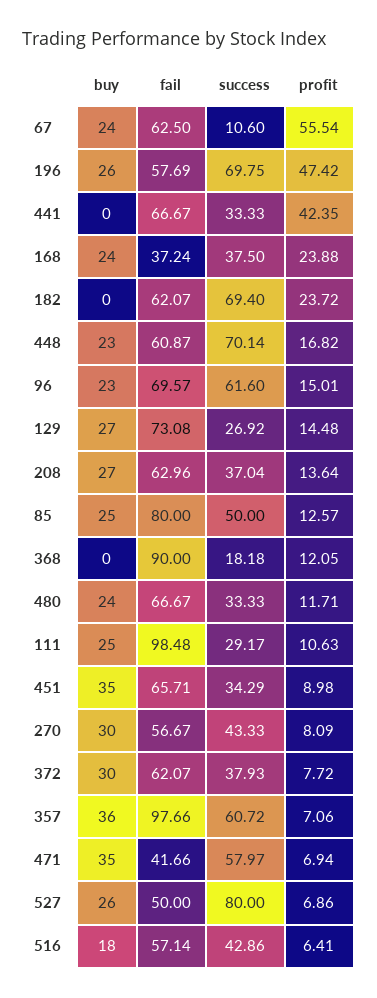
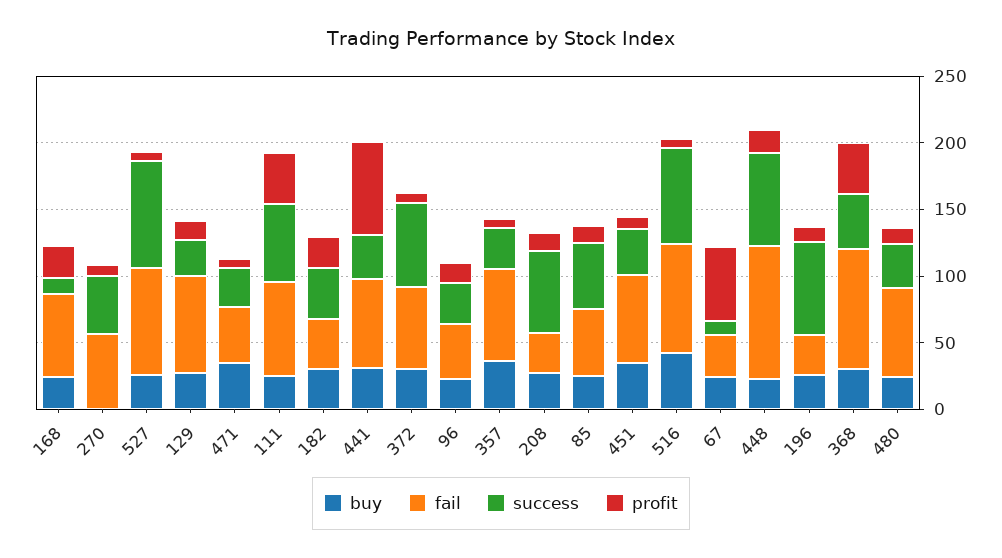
  {
    "buy": {
      "67": 24,
      "196": 26,
-     "441": 0,
+     "441": 30,
      "168": 24,
-     "182": 0,
+     "182": 30,
      "448": 23,
      "96": 23,
      "129": 27,
      "208": 27,
      "85": 25,
-     "368": 0,
+     "368": 30,
      "480": 24,
      "111": 25,
      "451": 35,
-     "270": 30,
+     "270": 0,
      "372": 30,
      "357": 36,
      "471": 35,
      "527": 26,
-     "516": 18
+     "516": 40
    },
    "fail": {
-     "67": 62.5,
+     "67": 30,
-     "196": 57.69,
+     "196": 30,
      "441": 66.67,
-     "168": 37.24,
+     "168": 60,
-     "182": 62.07,
+     "182": 40,
-     "448": 60.87,
+     "448": 100,
-     "96": 69.57,
+     "96": 40,
      "129": 73.08,
-     "208": 62.96,
+     "208": 30,
-     "85": 80,
+     "85": 50,
      "368": 90,
      "480": 66.67,
-     "111": 98.48,
+     "111": 70,
      "451": 65.71,
      "270": 56.67,
      "372": 62.07,
-     "357": 97.66,
+     "357": 70,
      "471": 41.66,
-     "527": 50,
+     "527": 80,
-     "516": 57.14
+     "516": 80
    },
    "success": {
      "67": 10.6,
      "196": 69.75,
      "441": 33.33,
-     "168": 37.5,
+     "168": 10,
-     "182": 69.4,
+     "182": 40,
      "448": 70.14,
-     "96": 61.6,
+     "96": 30,
      "129": 26.92,
-     "208": 37.04,
+     "208": 60,
      "85": 50,
-     "368": 18.18,
+     "368": 40,
      "480": 33.33,
-     "111": 29.17,
+     "111": 60,
      "451": 34.29,
      "270": 43.33,
-     "372": 37.93,
+     "372": 60,
-     "357": 60.72,
+     "357": 30,
-     "471": 57.97,
+     "471": 30,
      "527": 80,
-     "516": 42.86
+     "516": 70
    },
    "profit": {
      "67": 55.54,
-     "196": 47.42,
+     "196": 10,
-     "441": 42.35,
+     "441": 70,
      "168": 23.88,
      "182": 23.72,
      "448": 16.82,
      "96": 15.01,
      "129": 14.48,
      "208": 13.64,
      "85": 12.57,
-     "368": 12.05,
+     "368": 40,
      "480": 11.71,
-     "111": 10.63,
+     "111": 40,
      "451": 8.98,
      "270": 8.09,
      "372": 7.72,
      "357": 7.06,
      "471": 6.94,
      "527": 6.86,
      "516": 6.41
    }
  }

